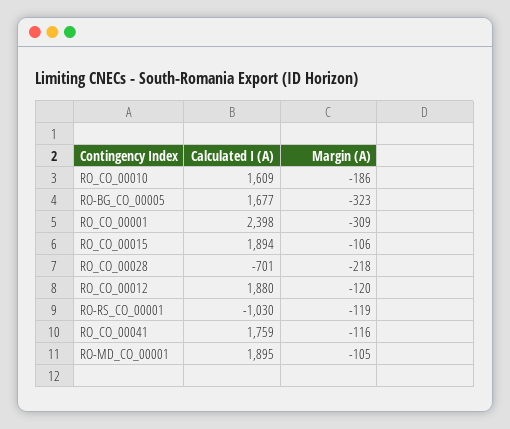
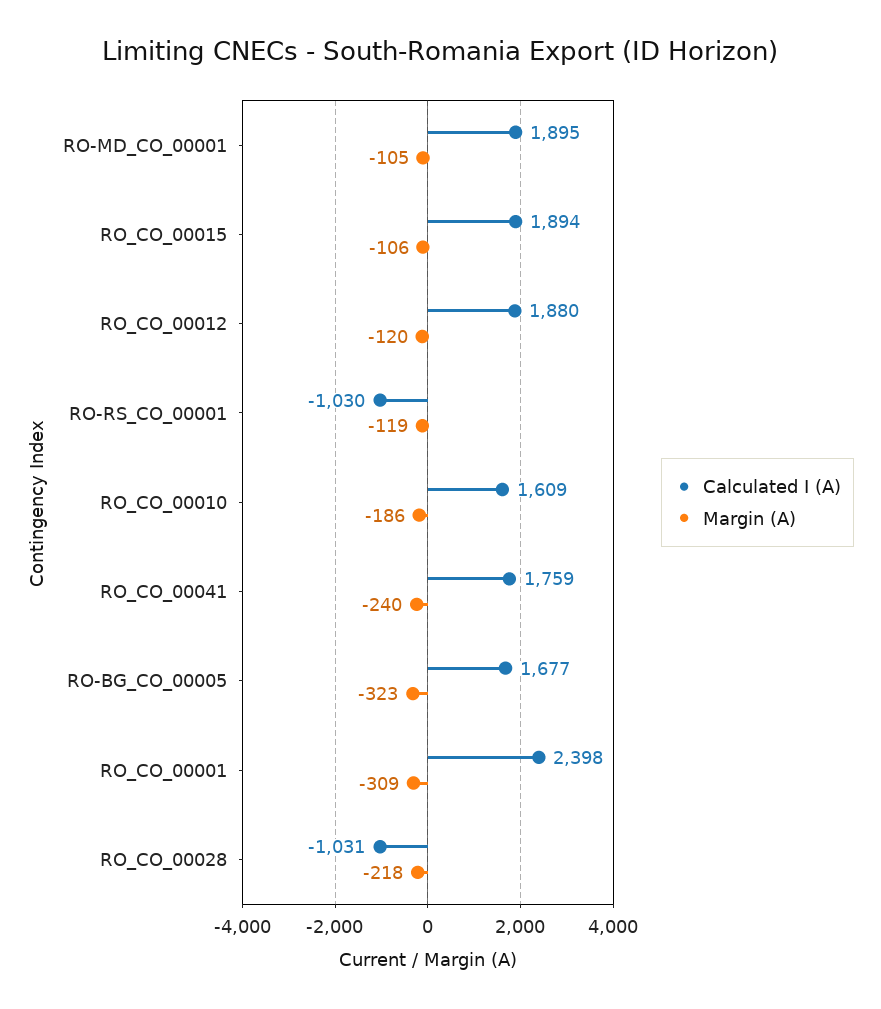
  {
    "Calculated I (A)": {
      "RO_CO_00010": 1609,
      "RO-BG_CO_00005": 1677,
      "RO_CO_00001": 2398,
      "RO_CO_00015": 1894,
-     "RO_CO_00028": -701,
+     "RO_CO_00028": -1031,
      "RO_CO_00012": 1880,
      "RO-RS_CO_00001": -1030,
      "RO_CO_00041": 1759,
      "RO-MD_CO_00001": 1895
    },
    "Margin (A)": {
      "RO_CO_00010": -186,
      "RO-BG_CO_00005": -323,
      "RO_CO_00001": -309,
      "RO_CO_00015": -106,
      "RO_CO_00028": -218,
      "RO_CO_00012": -120,
      "RO-RS_CO_00001": -119,
-     "RO_CO_00041": -116,
+     "RO_CO_00041": -240,
      "RO-MD_CO_00001": -105
    }
  }

